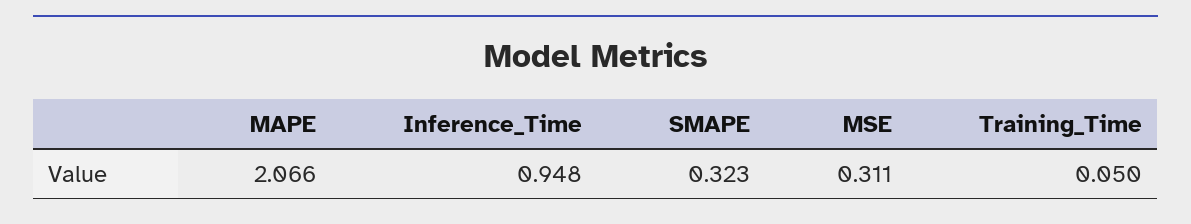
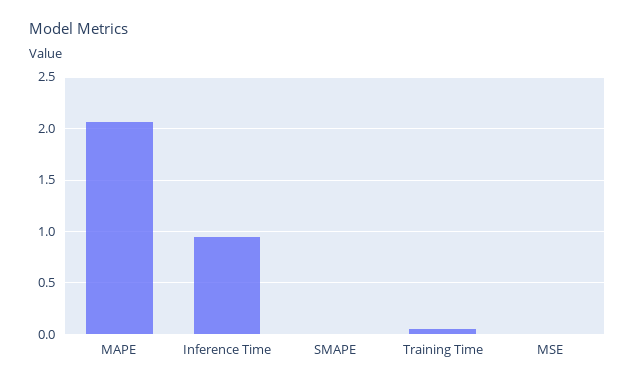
  {
    "MAPE": 2.066,
    "Inference_Time": 0.948,
-   "SMAPE": 0.323,
+   "SMAPE": 0,
-   "MSE": 0.311,
+   "MSE": 0,
    "Training_Time": 0.05
  }

